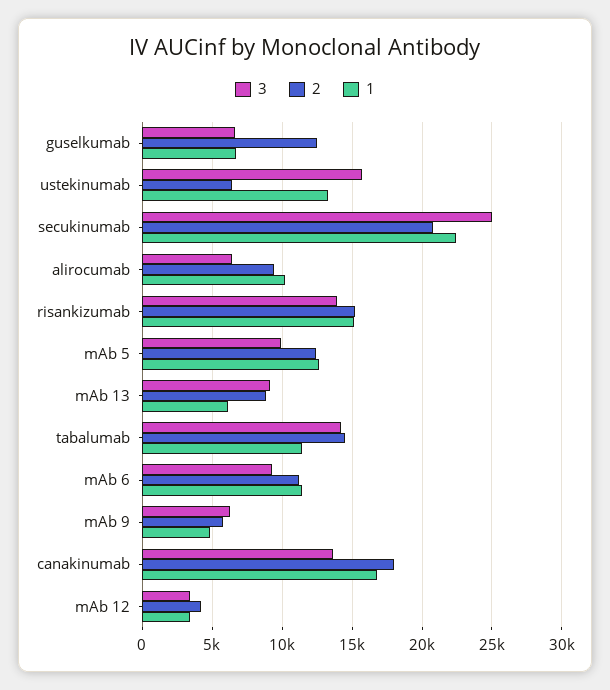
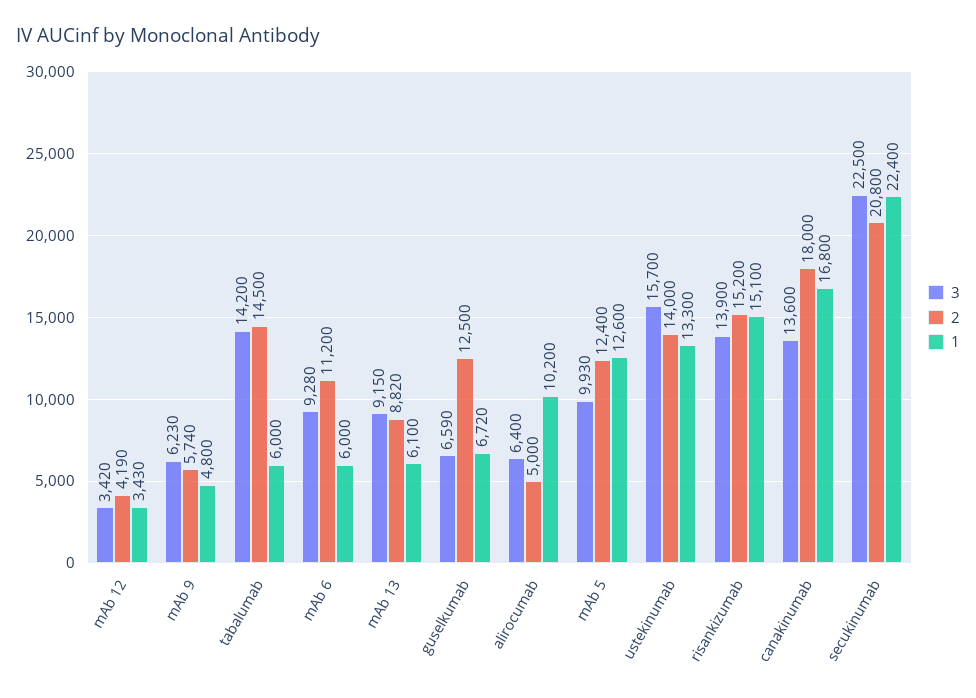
  {
    "3": {
      "guselkumab": 6590,
      "ustekinumab": 15700,
-     "secukinumab": 25000,
+     "secukinumab": 22500,
      "alirocumab": 6400,
      "risankizumab": 13900,
      "mAb 5": 9930,
      "mAb 13": 9150,
      "tabalumab": 14200,
      "mAb 6": 9280,
      "mAb 9": 6230,
      "canakinumab": 13600,
      "mAb 12": 3420
    },
    "2": {
      "guselkumab": 12500,
-     "ustekinumab": 6500,
+     "ustekinumab": 14000,
      "secukinumab": 20800,
-     "alirocumab": 9500,
+     "alirocumab": 5000,
      "risankizumab": 15200,
      "mAb 5": 12400,
      "mAb 13": 8820,
      "tabalumab": 14500,
      "mAb 6": 11200,
      "mAb 9": 5740,
      "canakinumab": 18000,
      "mAb 12": 4190
    },
    "1": {
      "guselkumab": 6720,
      "ustekinumab": 13300,
      "secukinumab": 22400,
      "alirocumab": 10200,
      "risankizumab": 15100,
      "mAb 5": 12600,
      "mAb 13": 6100,
-     "tabalumab": 11500,
+     "tabalumab": 6000,
-     "mAb 6": 11500,
+     "mAb 6": 6000,
      "mAb 9": 4800,
      "canakinumab": 16800,
      "mAb 12": 3430
    }
  }

